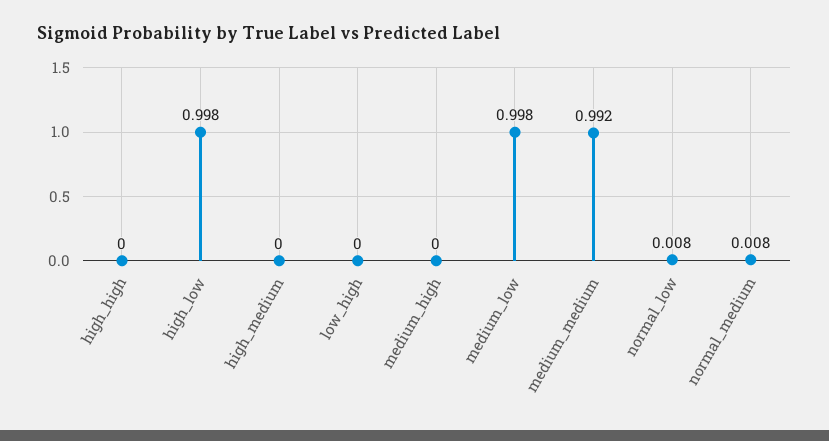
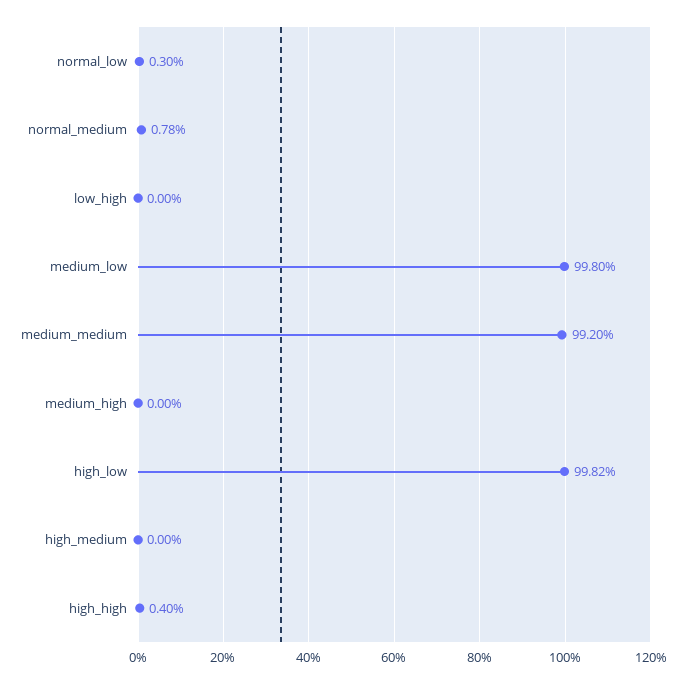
  {
-   "high_high": 0,
+   "high_high": 0.004,
    "high_low": 0.9982,
    "high_medium": 0,
    "low_high": 0,
    "medium_high": 0,
    "medium_low": 0.998,
    "medium_medium": 0.992,
-   "normal_low": 0.008,
+   "normal_low": 0.003,
    "normal_medium": 0.0078
  }

